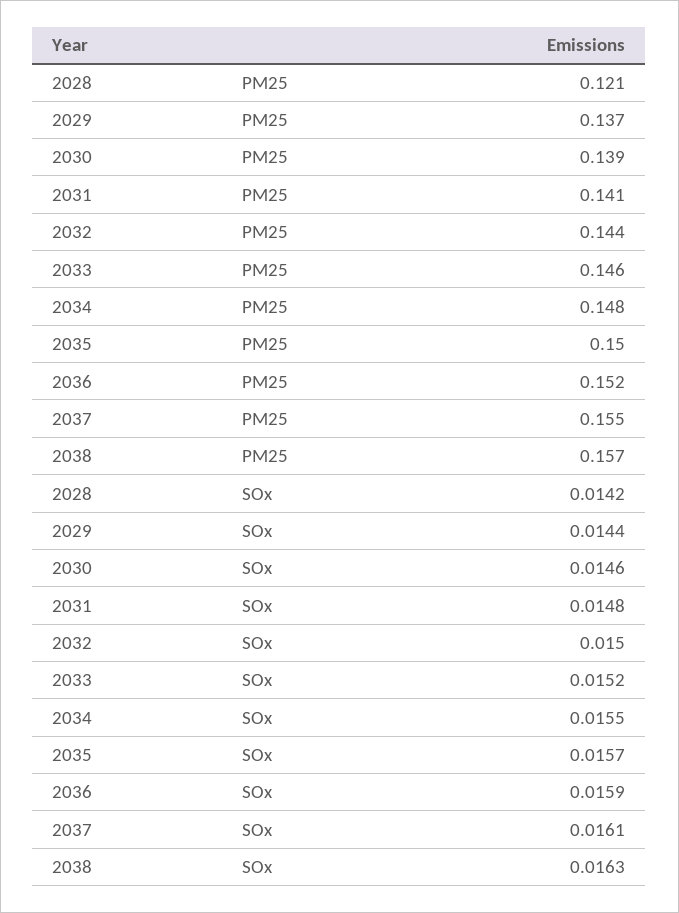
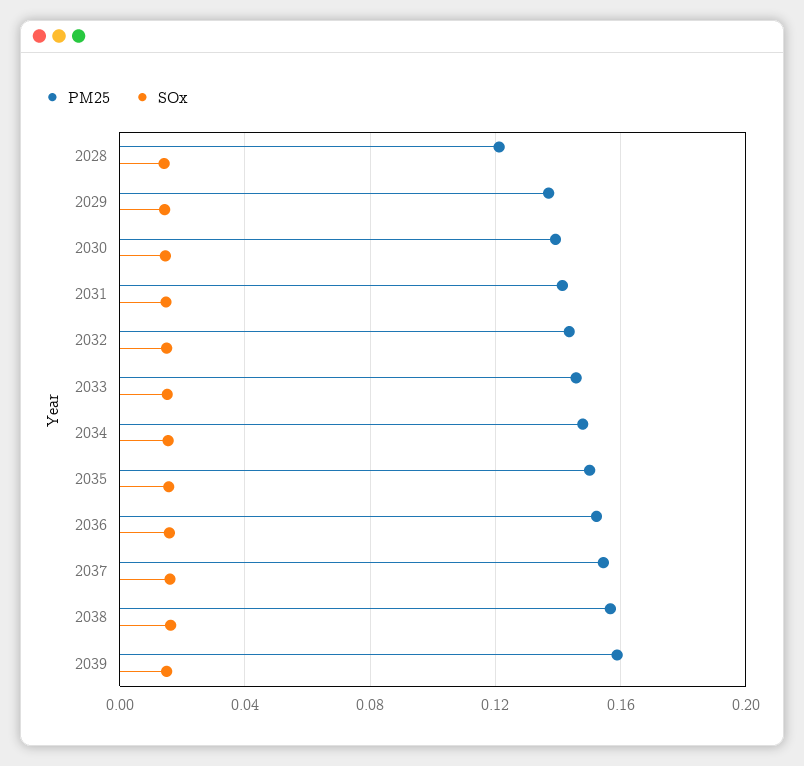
  {
    "PM25": {
      "2028": 0.121,
      "2029": 0.137,
      "2030": 0.139,
      "2031": 0.141,
      "2032": 0.144,
      "2033": 0.146,
      "2034": 0.148,
      "2035": 0.15,
      "2036": 0.152,
      "2037": 0.155,
-     "2038": 0.157
+     "2038": 0.157,
+     "2039": 0.16
    },
    "SOx": {
      "2028": 0.0142,
      "2029": 0.0144,
      "2030": 0.0146,
      "2031": 0.0148,
      "2032": 0.015,
      "2033": 0.0152,
      "2034": 0.0155,
      "2035": 0.0157,
      "2036": 0.0159,
      "2037": 0.0161,
-     "2038": 0.0163
+     "2038": 0.0163,
+     "2039": 0.015
    }
  }

